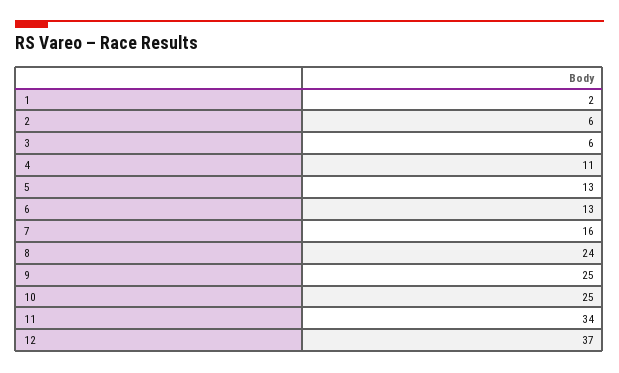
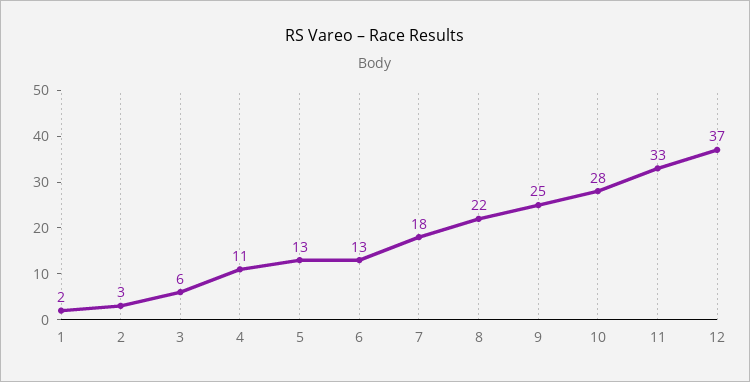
  {
    "1": 2,
-   "2": 6,
+   "2": 3,
    "3": 6,
    "4": 11,
    "5": 13,
    "6": 13,
-   "7": 16,
+   "7": 18,
-   "8": 24,
+   "8": 22,
    "9": 25,
-   "10": 25,
+   "10": 28,
-   "11": 34,
+   "11": 33,
    "12": 37
  }

